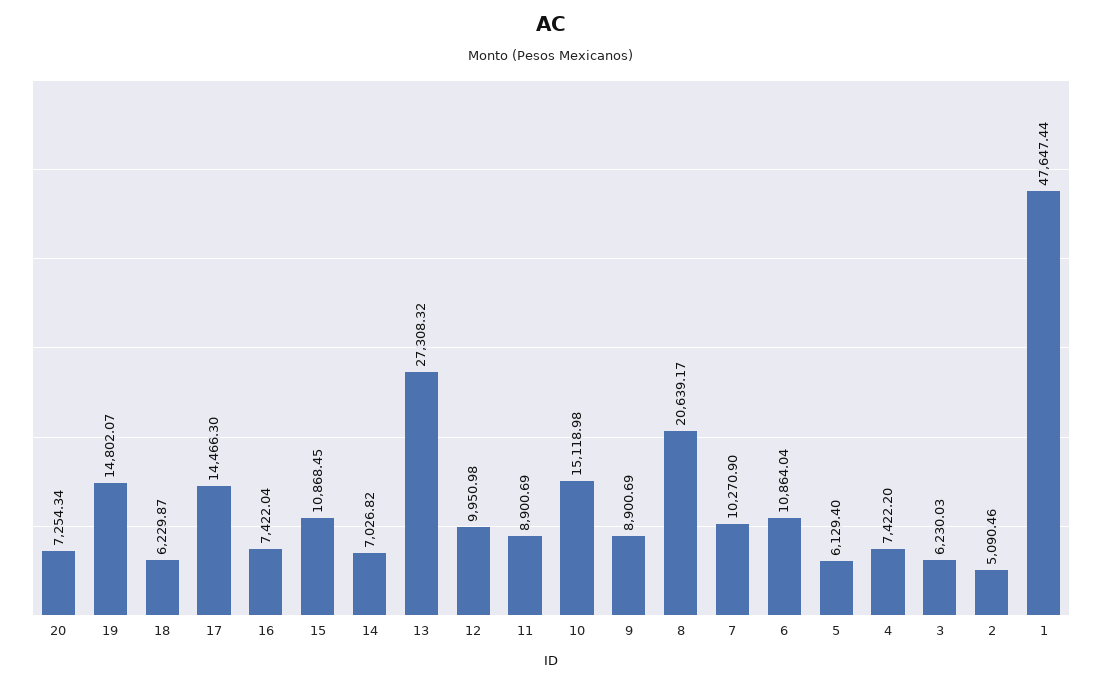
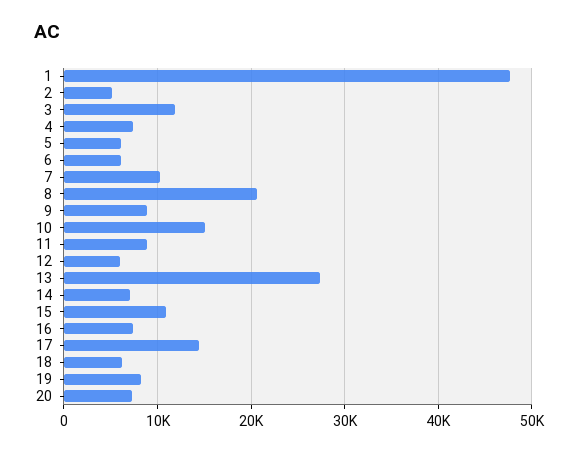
  {
    "20": 7254.34,
-   "19": 14802.07,
+   "19": 8000,
    "18": 6229.87,
    "17": 14466.3,
    "16": 7422.04,
    "15": 10868.45,
    "14": 7026.82,
    "13": 27308.32,
-   "12": 9950.98,
+   "12": 6000,
    "11": 8900.69,
    "10": 15118.98,
    "9": 8900.69,
    "8": 20639.17,
    "7": 10270.9,
-   "6": 10864.04,
+   "6": 6000,
    "5": 6129.4,
    "4": 7422.2,
-   "3": 6230.03,
+   "3": 12000,
    "2": 5090.46,
    "1": 47647.44
  }

